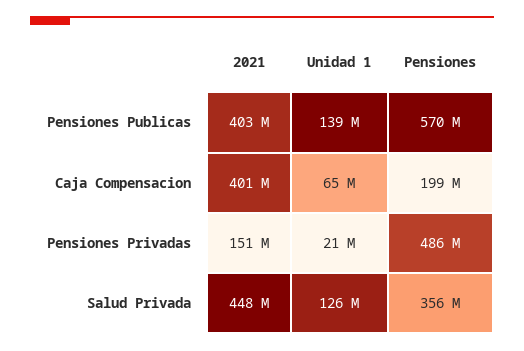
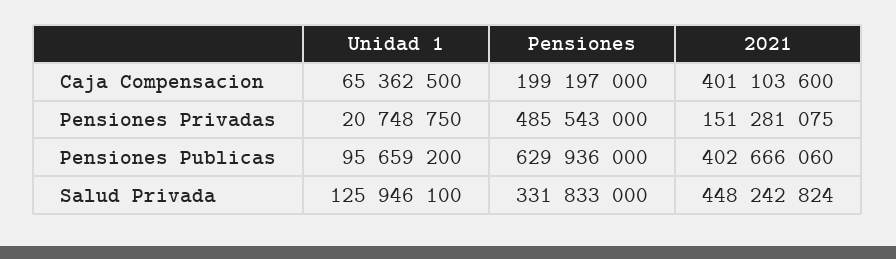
  {
    "2021": {
      "Pensiones Publicas": 402666060,
      "Caja Compensacion": 401103600,
      "Pensiones Privadas": 151281075,
      "Salud Privada": 448242824
    },
    "Unidad 1": {
-     "Pensiones Publicas": 139000000,
+     "Pensiones Publicas": 95659200,
      "Caja Compensacion": 65362500,
      "Pensiones Privadas": 20748750,
      "Salud Privada": 125946100
    },
    "Pensiones": {
-     "Pensiones Publicas": 570000000,
+     "Pensiones Publicas": 629936000,
      "Caja Compensacion": 199197000,
      "Pensiones Privadas": 485543000,
-     "Salud Privada": 356000000
+     "Salud Privada": 331833000
    }
  }

